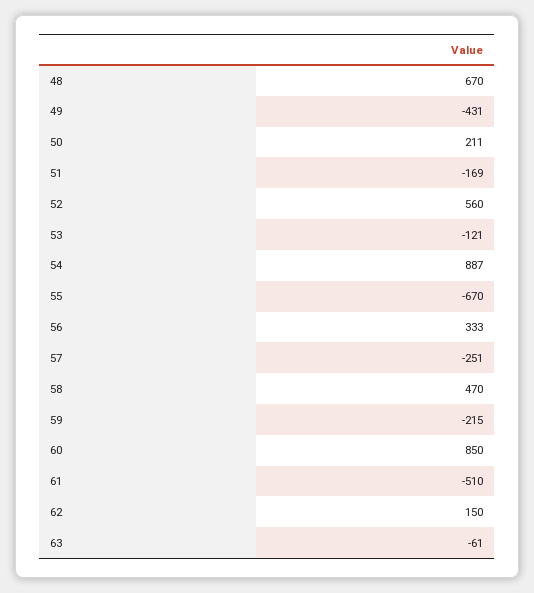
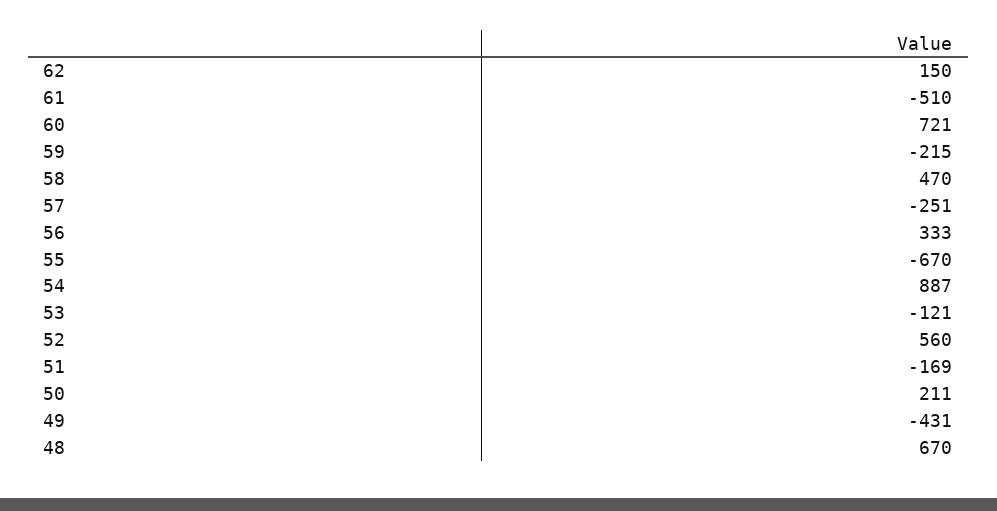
  {
    "48": 670,
    "49": -431,
    "50": 211,
    "51": -169,
    "52": 560,
    "53": -121,
    "54": 887,
    "55": -670,
    "56": 333,
    "57": -251,
    "58": 470,
    "59": -215,
-   "60": 850,
+   "60": 721,
    "61": -510,
-   "62": 150,
+   "62": 150
-   "63": -61
  }

